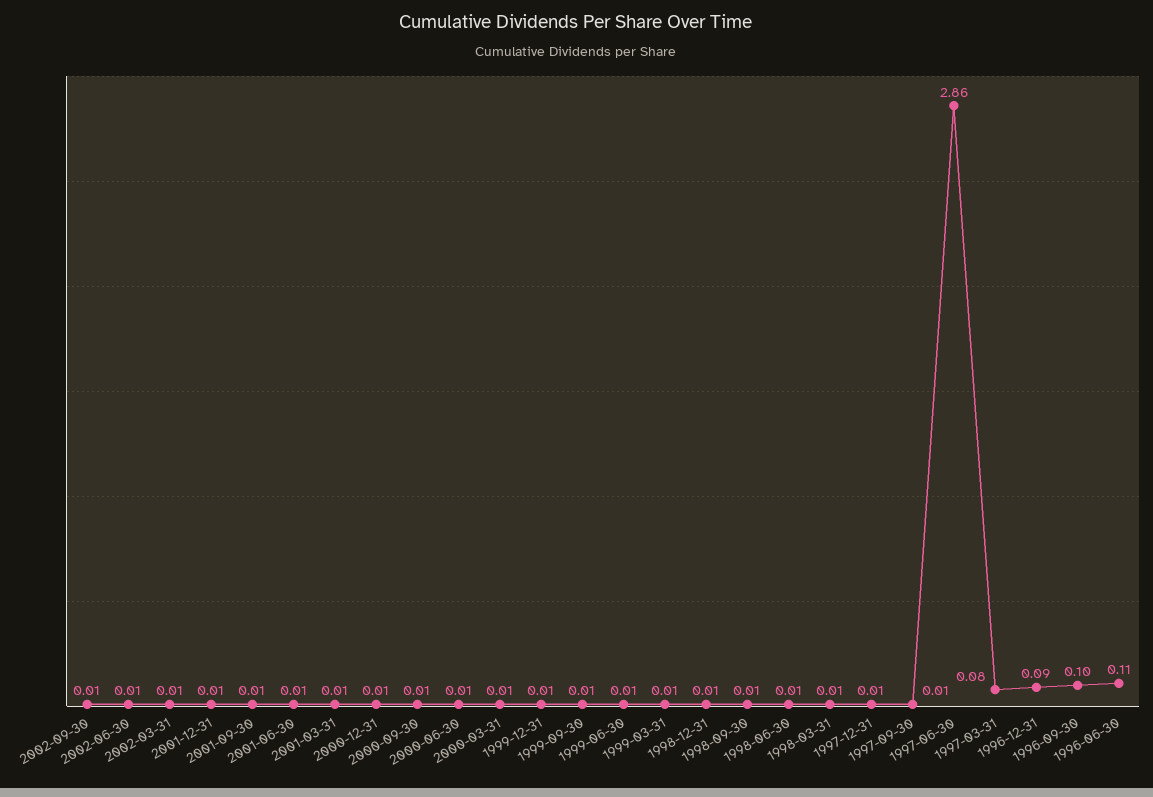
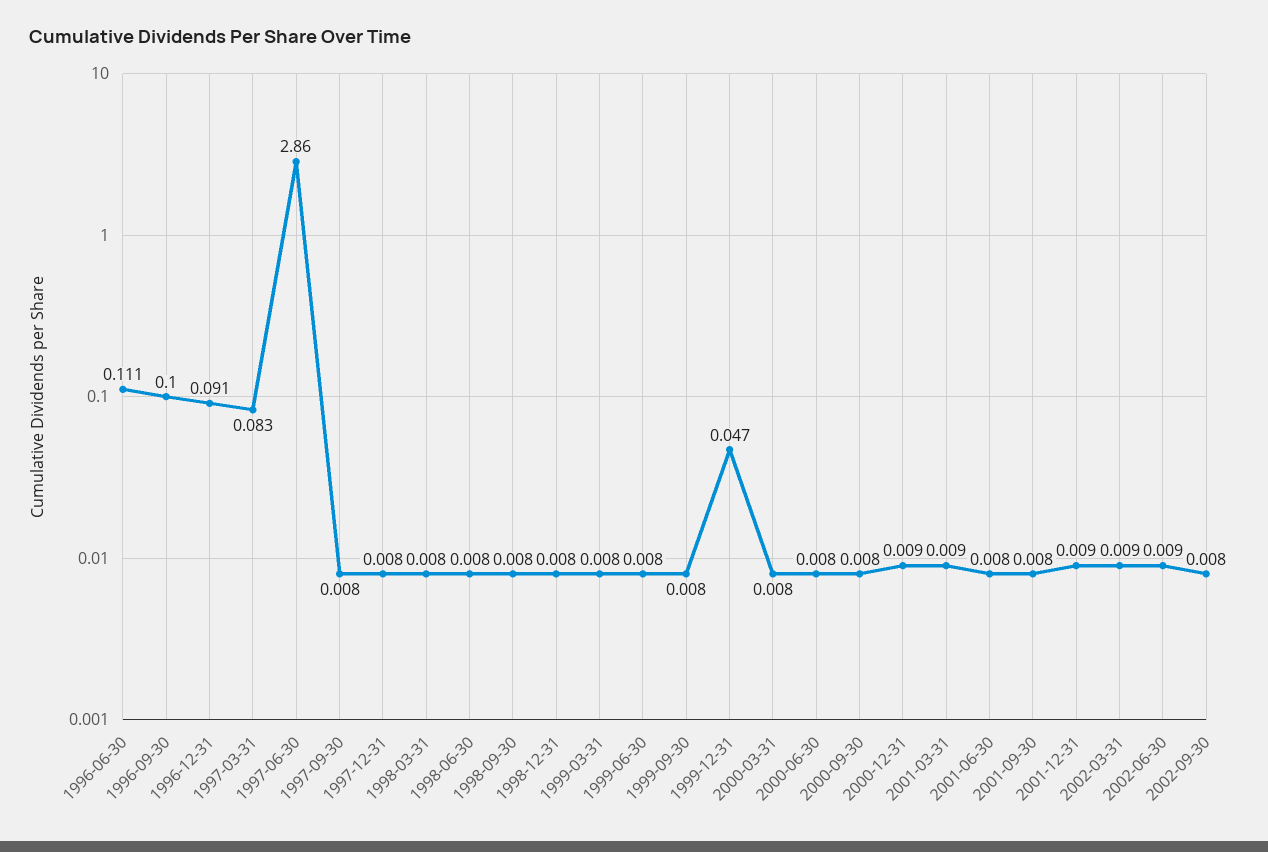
  {
    "2002-09-30": 0.008,
    "2002-06-30": 0.009,
    "2002-03-31": 0.009,
    "2001-12-31": 0.009,
    "2001-09-30": 0.008,
    "2001-06-30": 0.008,
    "2001-03-31": 0.009,
    "2000-12-31": 0.009,
    "2000-09-30": 0.008,
    "2000-06-30": 0.008,
    "2000-03-31": 0.008,
-   "1999-12-31": 0.01,
+   "1999-12-31": 0.047,
    "1999-09-30": 0.008,
    "1999-06-30": 0.008,
    "1999-03-31": 0.008,
    "1998-12-31": 0.008,
    "1998-09-30": 0.008,
    "1998-06-30": 0.008,
    "1998-03-31": 0.008,
    "1997-12-31": 0.008,
    "1997-09-30": 0.008,
    "1997-06-30": 2.86,
    "1997-03-31": 0.083,
    "1996-12-31": 0.091,
    "1996-09-30": 0.1,
    "1996-06-30": 0.111
  }

